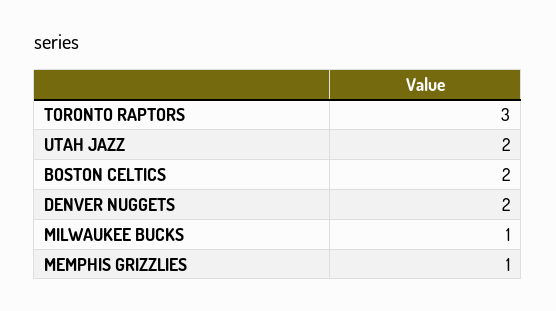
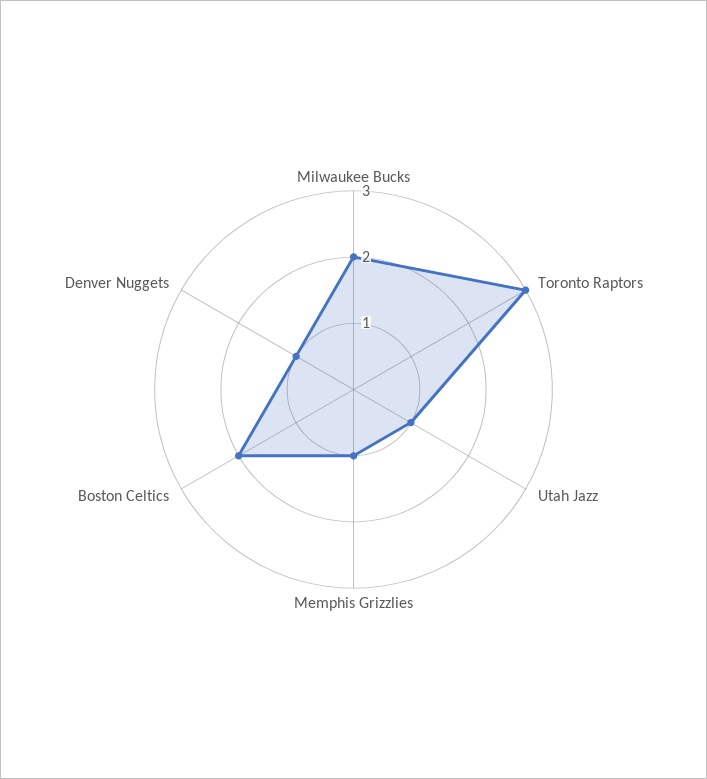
  {
    "TORONTO RAPTORS": 3,
-   "UTAH JAZZ": 2,
+   "UTAH JAZZ": 1,
    "BOSTON CELTICS": 2,
-   "DENVER NUGGETS": 2,
+   "DENVER NUGGETS": 1,
-   "MILWAUKEE BUCKS": 1,
+   "MILWAUKEE BUCKS": 2,
    "MEMPHIS GRIZZLIES": 1
  }

